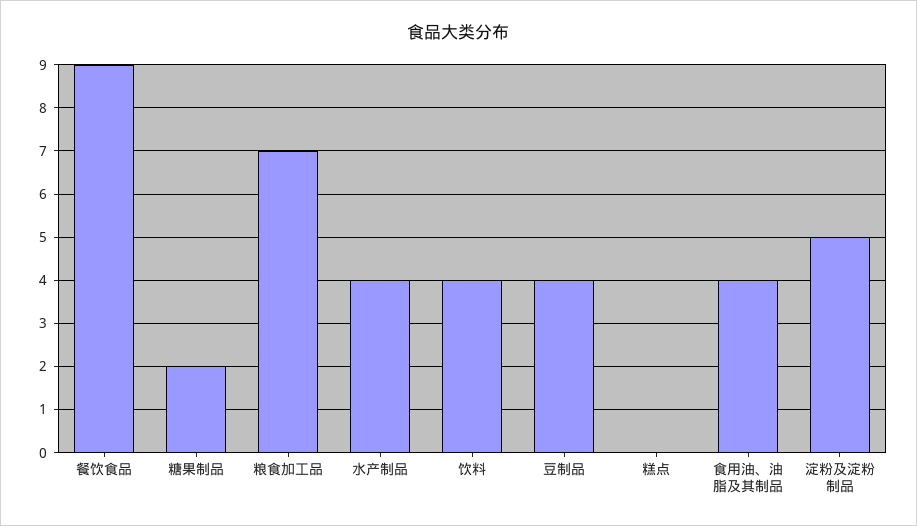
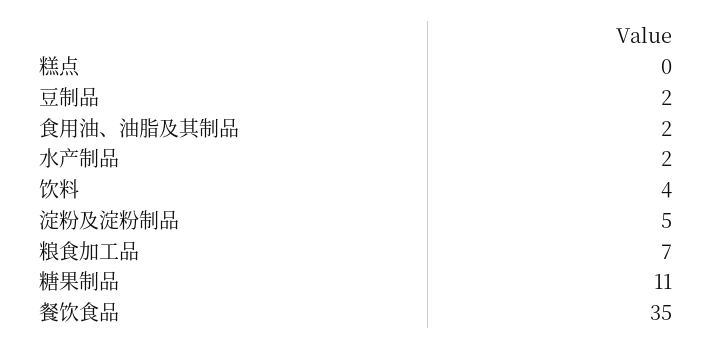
  {
-   "餐饮食品": 9,
+   "餐饮食品": 35,
-   "糖果制品": 2,
+   "糖果制品": 11,
    "粮食加工品": 7,
-   "水产制品": 4,
+   "水产制品": 2,
    "饮料": 4,
-   "豆制品": 4,
+   "豆制品": 2,
    "糕点": 0,
-   "食用油、油脂及其制品": 4,
+   "食用油、油脂及其制品": 2,
    "淀粉及淀粉制品": 5
  }

